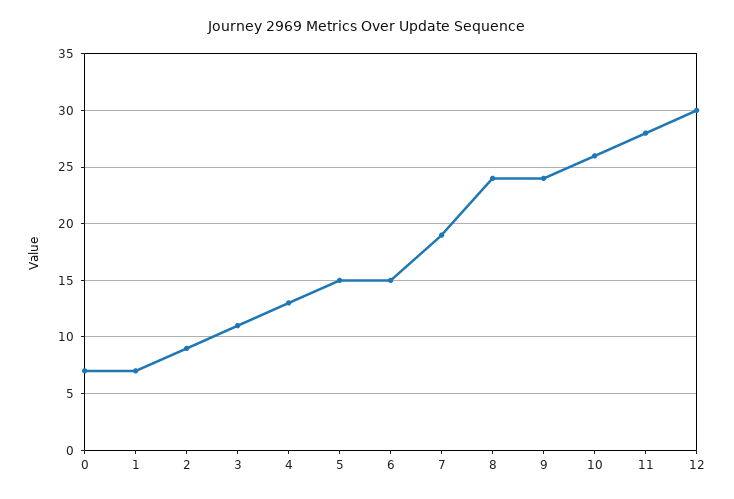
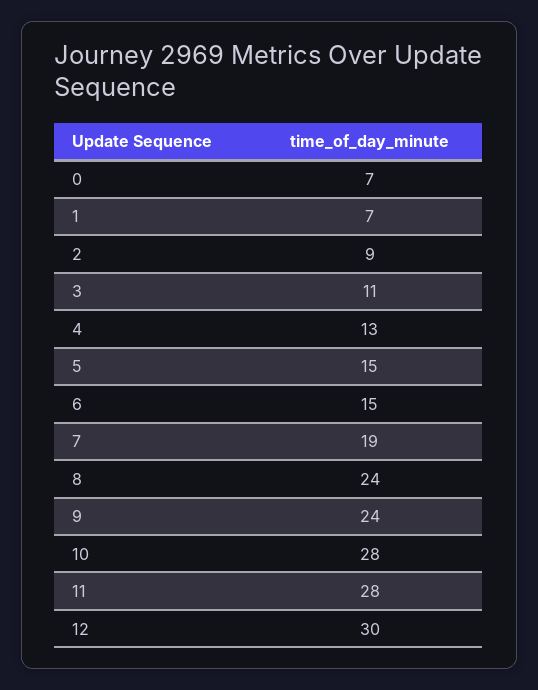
  {
    "0": 7,
    "1": 7,
    "2": 9,
    "3": 11,
    "4": 13,
    "5": 15,
    "6": 15,
    "7": 19,
    "8": 24,
    "9": 24,
-   "10": 26,
+   "10": 28,
    "11": 28,
    "12": 30
  }

